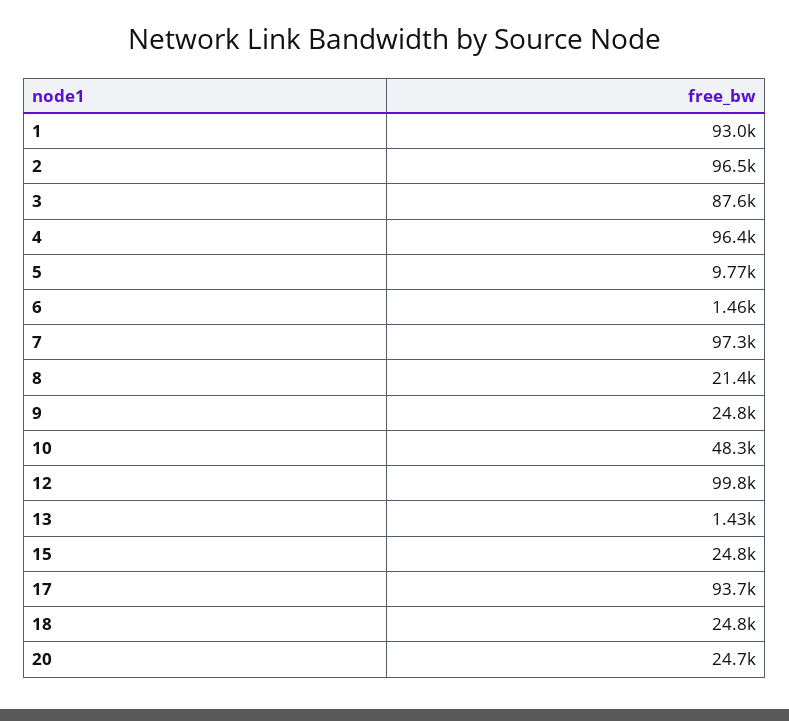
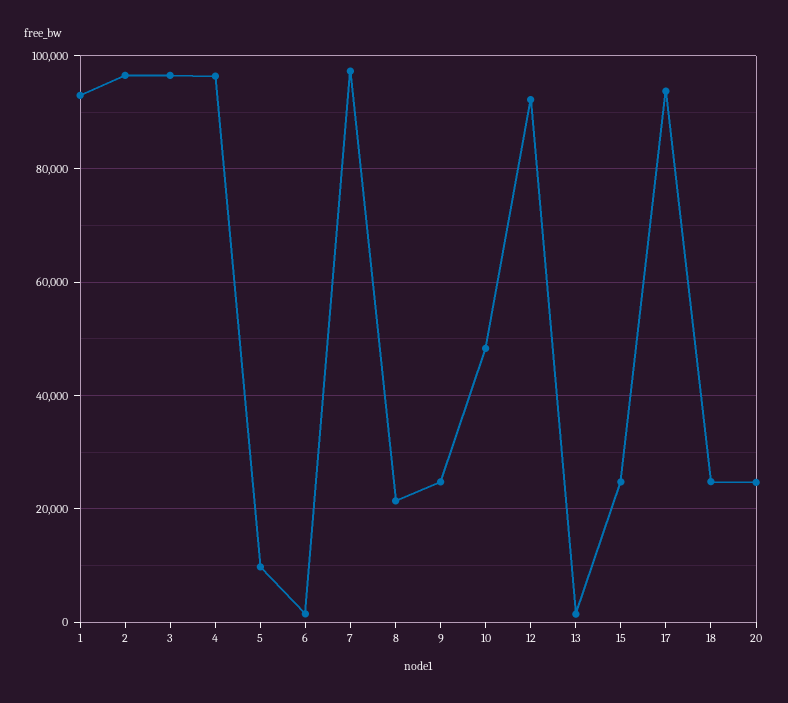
  {
    "1": 93000,
    "2": 96500,
-   "3": 87600,
+   "3": 96000,
    "4": 96400,
    "5": 9770,
    "6": 1460,
    "7": 97300,
    "8": 21400,
    "9": 24800,
    "10": 48300,
-   "12": 99800,
+   "12": 92000,
    "13": 1430,
    "15": 24800,
    "17": 93700,
    "18": 24800,
    "20": 24700
  }

